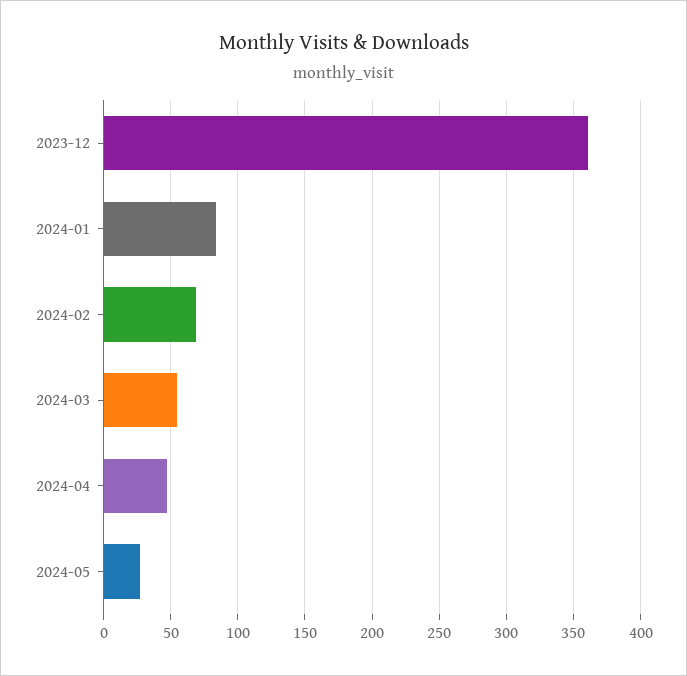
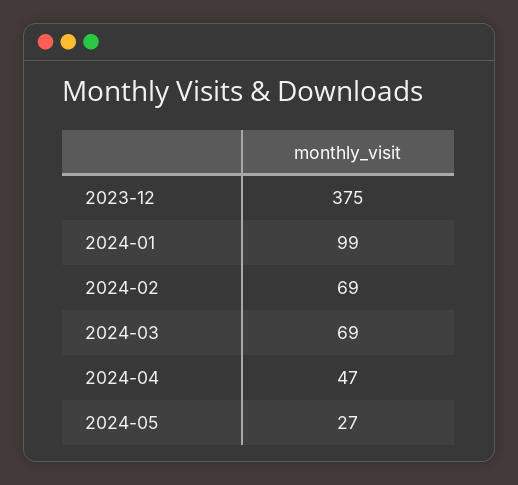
  {
-   "2023-12": 360,
+   "2023-12": 375,
-   "2024-01": 85,
+   "2024-01": 99,
    "2024-02": 69,
-   "2024-03": 55,
+   "2024-03": 69,
    "2024-04": 47,
    "2024-05": 27
  }

